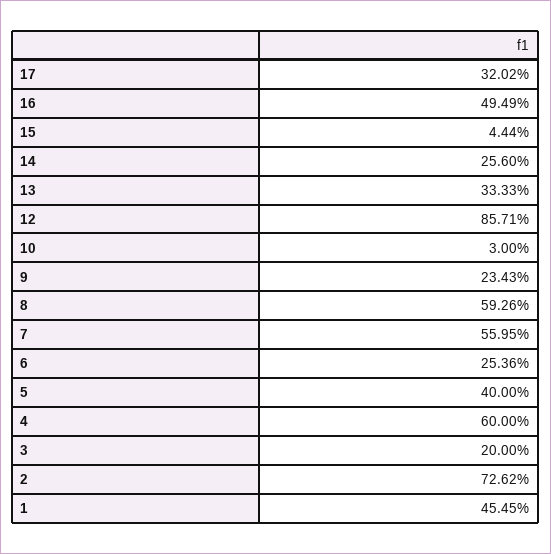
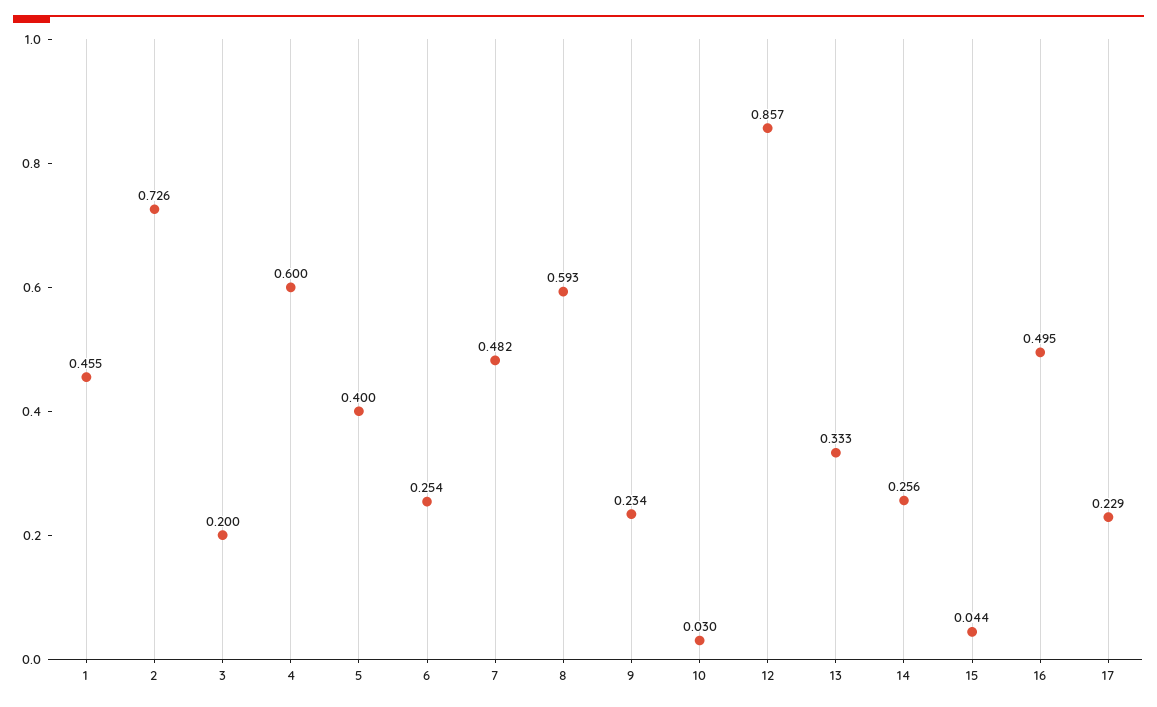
  {
-   "17": 0.3202,
+   "17": 0.229,
    "16": 0.4949,
    "15": 0.0444,
    "14": 0.256,
    "13": 0.3333,
    "12": 0.8571,
    "10": 0.03,
    "9": 0.2343,
    "8": 0.5926,
-   "7": 0.5595,
+   "7": 0.482,
    "6": 0.2536,
    "5": 0.4,
    "4": 0.6,
    "3": 0.2,
    "2": 0.7262,
    "1": 0.4545
  }

